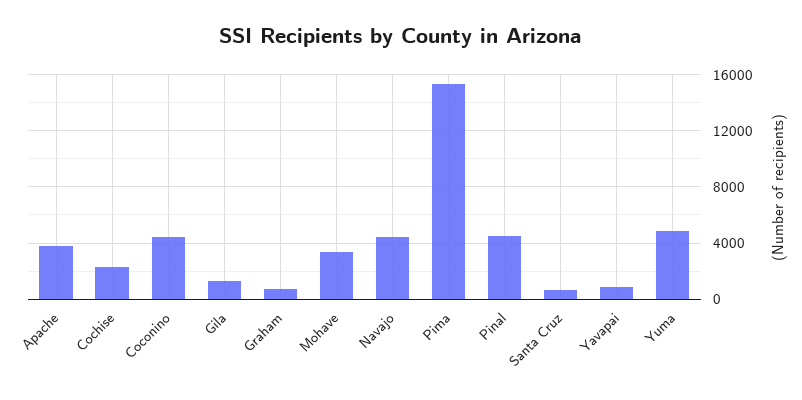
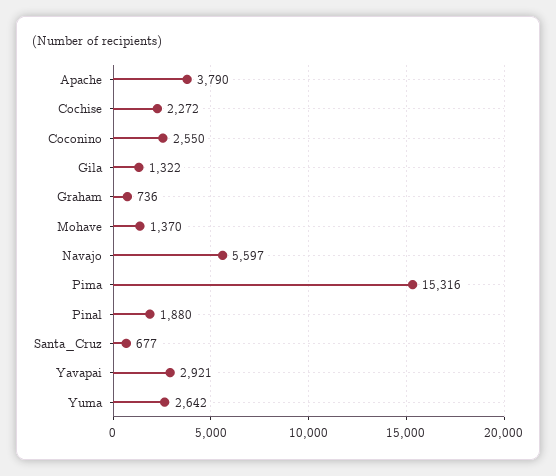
  {
    "Apache": 3790,
    "Cochise": 2272,
-   "Coconino": 4500,
+   "Coconino": 2550,
    "Gila": 1322,
    "Graham": 736,
-   "Mohave": 3500,
+   "Mohave": 1370,
-   "Navajo": 4500,
+   "Navajo": 5597,
    "Pima": 15316,
-   "Pinal": 4500,
+   "Pinal": 1880,
    "Santa Cruz": 677,
-   "Yavapai": 1000,
+   "Yavapai": 2921,
-   "Yuma": 5000
+   "Yuma": 2642
  }

